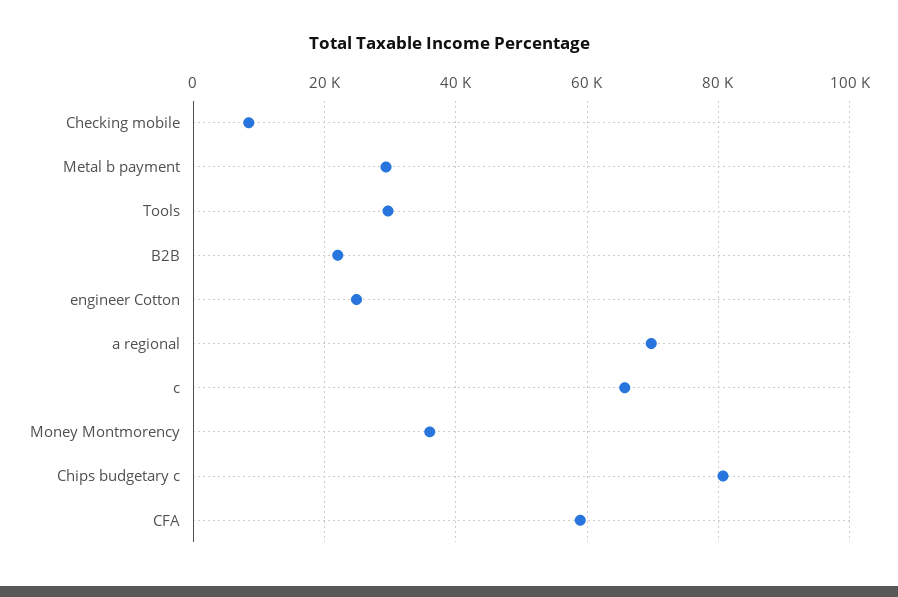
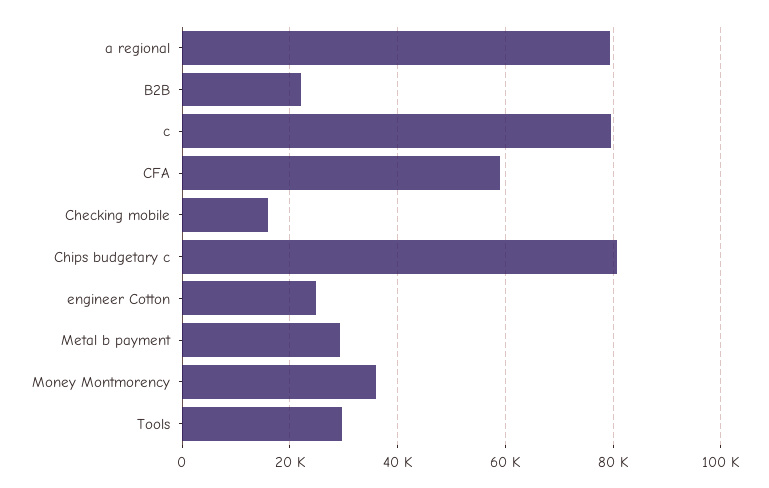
  {
-   "Checking mobile": 8000,
+   "Checking mobile": 16000,
    "Metal b payment": 30000,
    "Tools": 30000,
    "B2B": 22000,
    "engineer Cotton": 24000,
-   "a regional": 70000,
+   "a regional": 80000,
-   "c": 66000,
+   "c": 80000,
    "Money Montmorency": 36000,
    "Chips budgetary c": 80000,
    "CFA": 58000
  }

